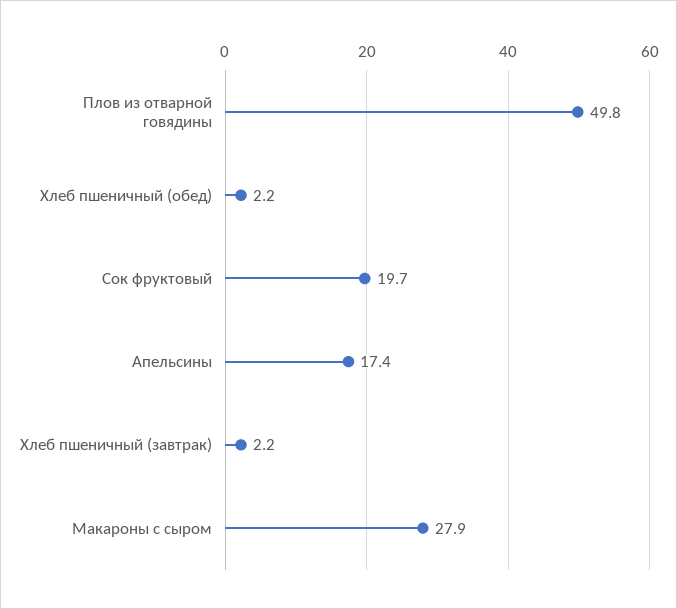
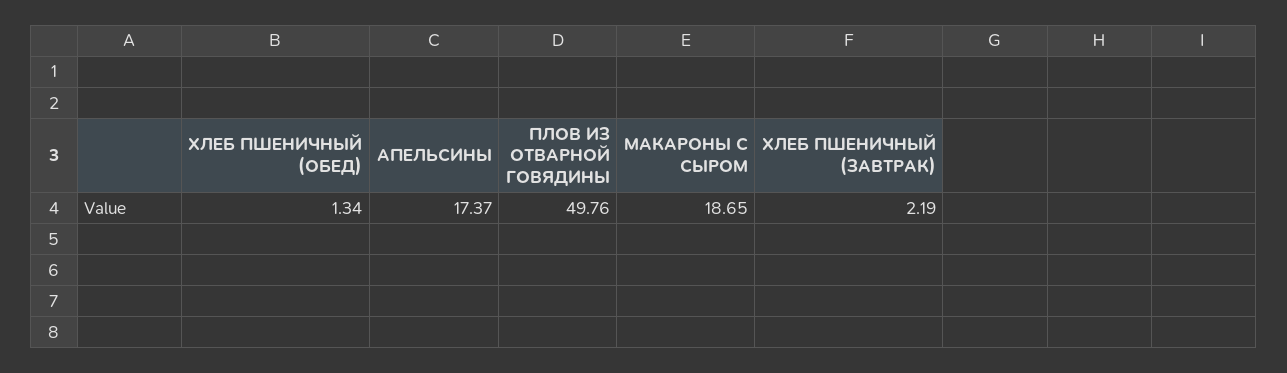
  {
    "Плов из отварной говядины": 49.76,
-   "Хлеб пшеничный (обед)": 2.2,
+   "Хлеб пшеничный (обед)": 1.34,
-   "Сок фруктовый": 19.7,
    "Апельсины": 17.37,
    "Хлеб пшеничный (завтрак)": 2.19,
-   "Макароны с сыром": 27.9
+   "Макароны с сыром": 18.65
  }

